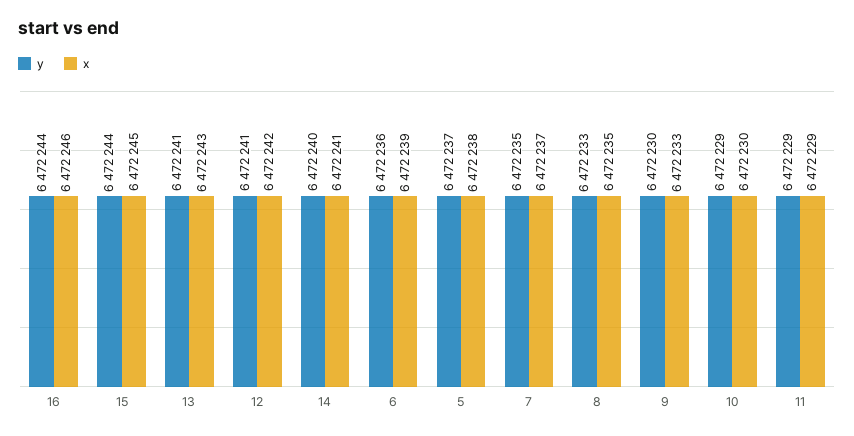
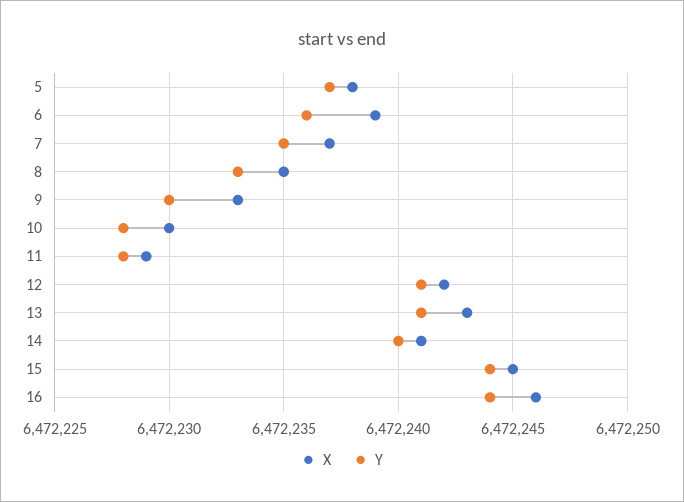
  {
    "y": {
      "16": 6472244,
      "15": 6472244,
      "13": 6472241,
      "12": 6472241,
      "14": 6472240,
      "6": 6472236,
      "5": 6472237,
      "7": 6472235,
      "8": 6472233,
      "9": 6472230,
-     "10": 6472229,
+     "10": 6472228,
-     "11": 6472229
+     "11": 6472228
    },
    "x": {
      "16": 6472246,
      "15": 6472245,
      "13": 6472243,
      "12": 6472242,
      "14": 6472241,
      "6": 6472239,
      "5": 6472238,
      "7": 6472237,
      "8": 6472235,
      "9": 6472233,
      "10": 6472230,
      "11": 6472229
    }
  }

